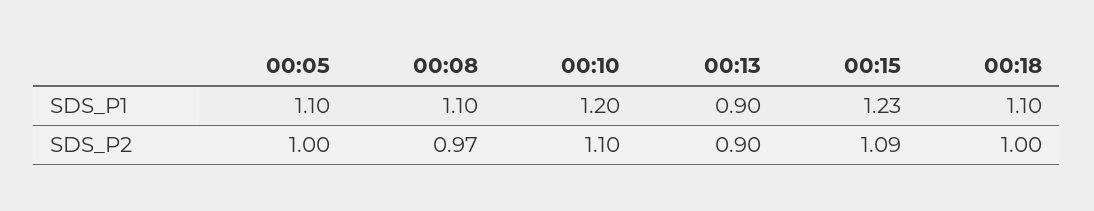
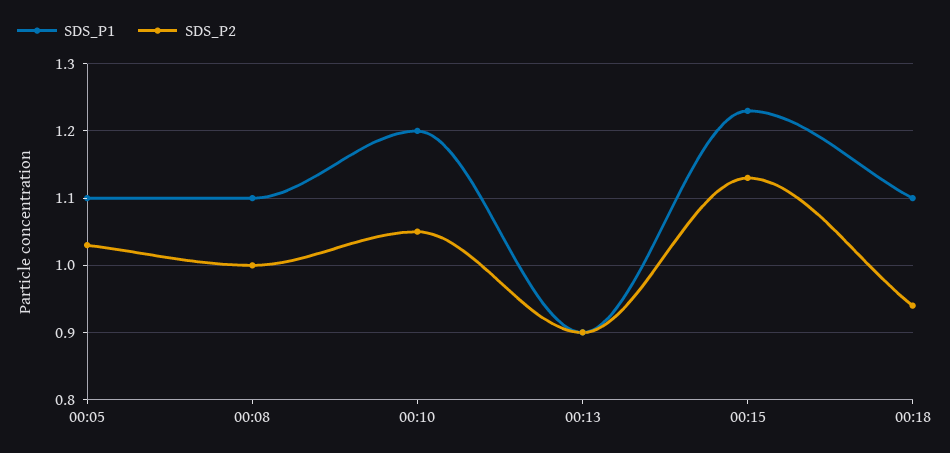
  {
    "SDS_P1": {
      "00:05": 1.1,
      "00:08": 1.1,
      "00:10": 1.2,
      "00:13": 0.9,
      "00:15": 1.23,
      "00:18": 1.1
    },
    "SDS_P2": {
-     "00:05": 1,
+     "00:05": 1.03,
-     "00:08": 0.97,
+     "00:08": 1,
-     "00:10": 1.1,
+     "00:10": 1.05,
      "00:13": 0.9,
-     "00:15": 1.09,
+     "00:15": 1.13,
-     "00:18": 1
+     "00:18": 0.94
    }
  }

